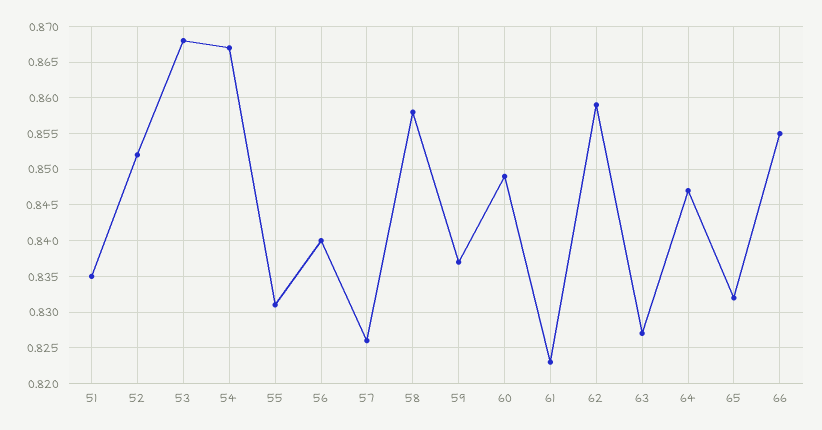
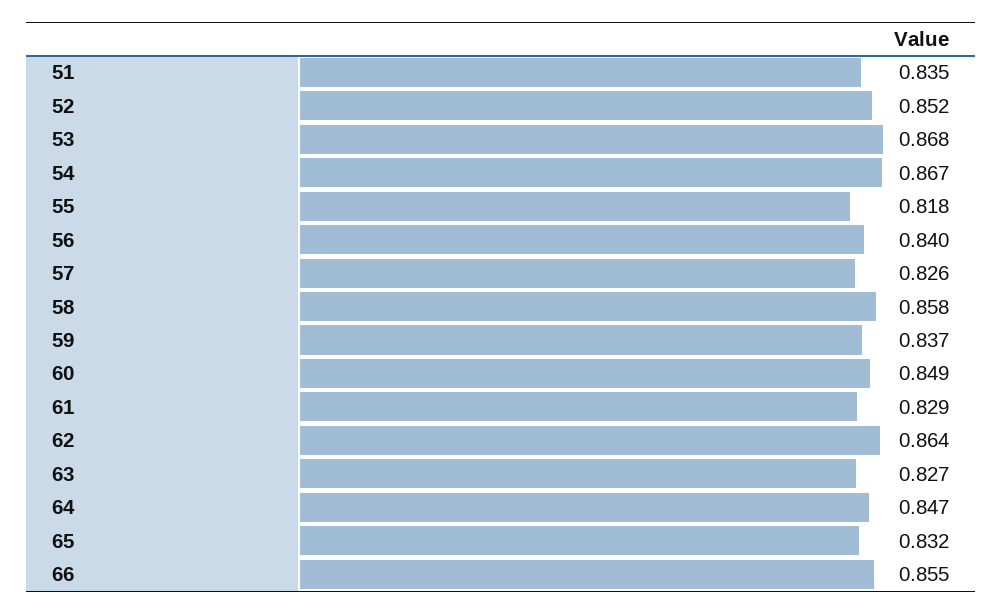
  {
    "51": 0.835,
    "52": 0.852,
    "53": 0.868,
    "54": 0.867,
-   "55": 0.831,
+   "55": 0.818,
    "56": 0.84,
    "57": 0.826,
    "58": 0.858,
    "59": 0.837,
    "60": 0.849,
-   "61": 0.823,
+   "61": 0.829,
-   "62": 0.859,
+   "62": 0.864,
    "63": 0.827,
    "64": 0.847,
    "65": 0.832,
    "66": 0.855
  }

